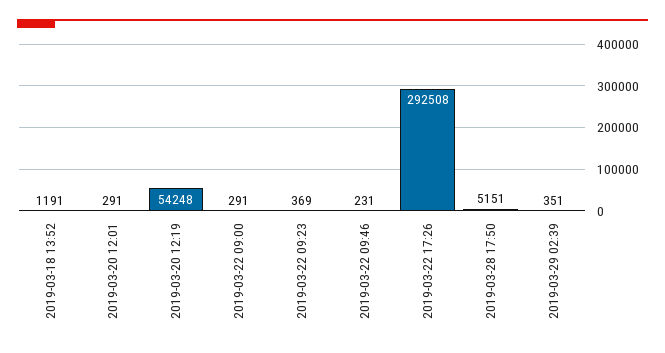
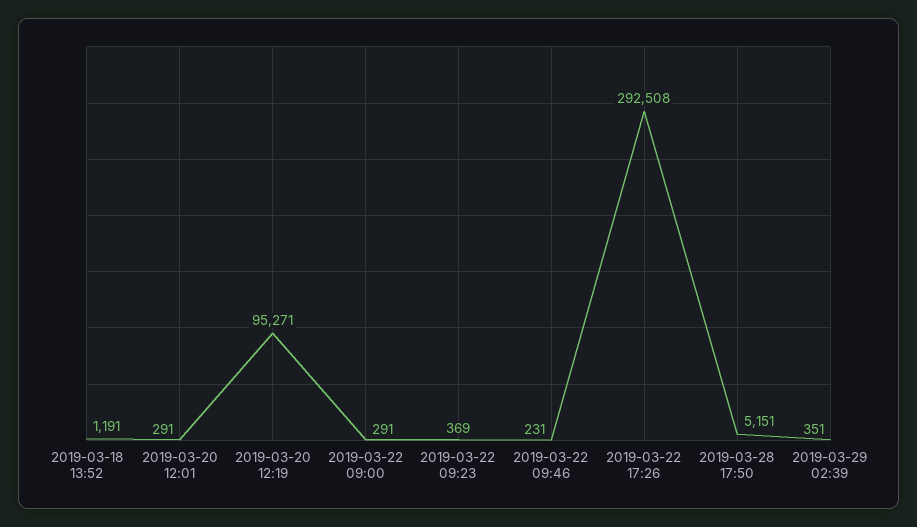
  {
    "2019-03-18 13:52": 1191,
    "2019-03-20 12:01": 291,
-   "2019-03-20 12:19": 54248,
+   "2019-03-20 12:19": 95271,
    "2019-03-22 09:00": 291,
    "2019-03-22 09:23": 369,
    "2019-03-22 09:46": 231,
    "2019-03-22 17:26": 292508,
    "2019-03-28 17:50": 5151,
    "2019-03-29 02:39": 351
  }

